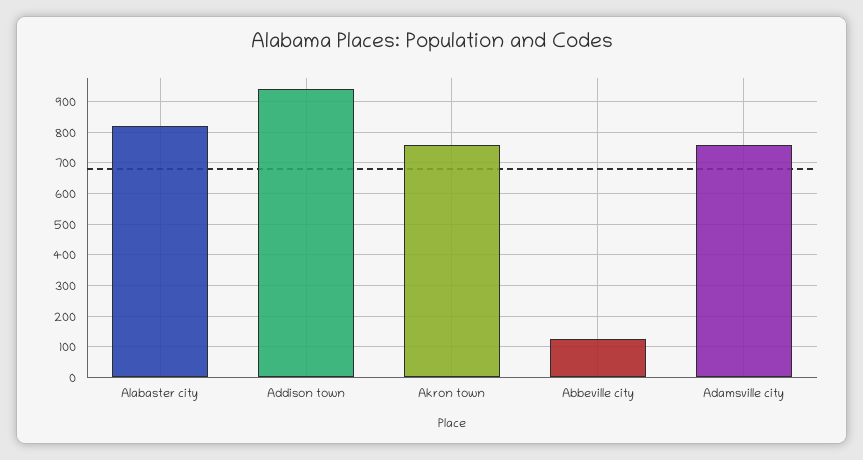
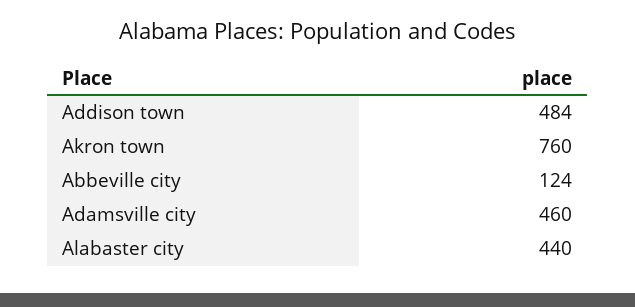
  {
-   "Alabaster city": 820,
+   "Alabaster city": 440,
-   "Addison town": 940,
+   "Addison town": 484,
    "Akron town": 760,
    "Abbeville city": 124,
-   "Adamsville city": 760
+   "Adamsville city": 460
  }

